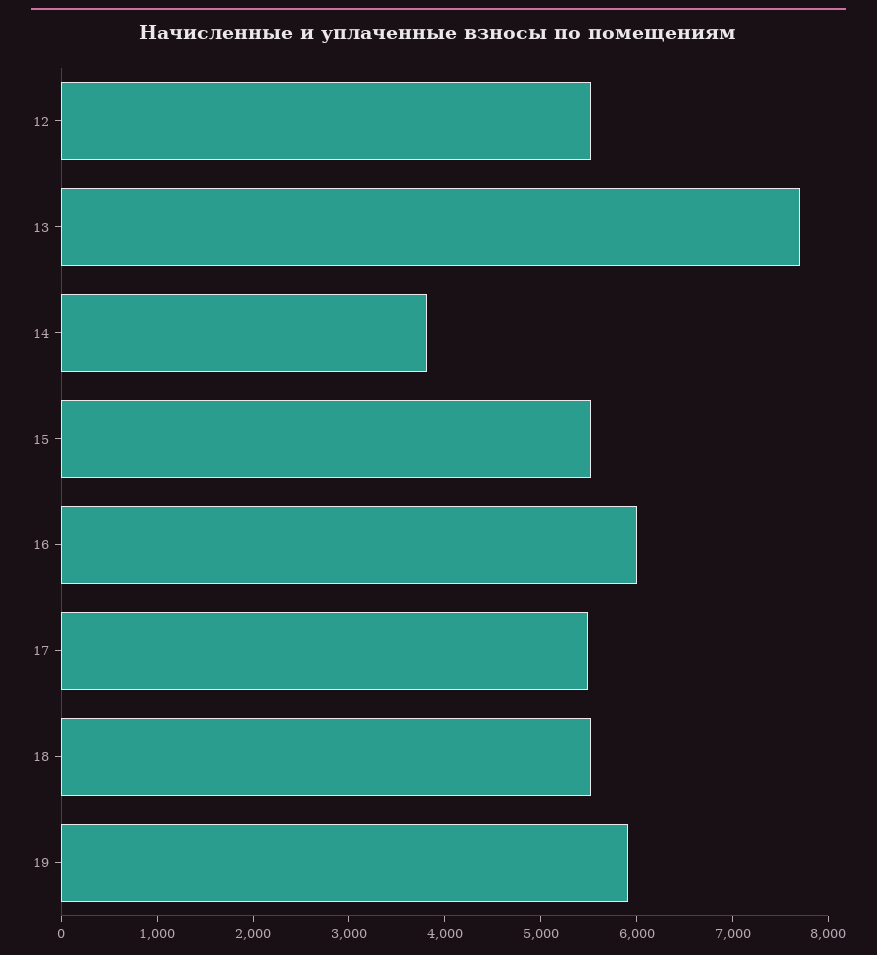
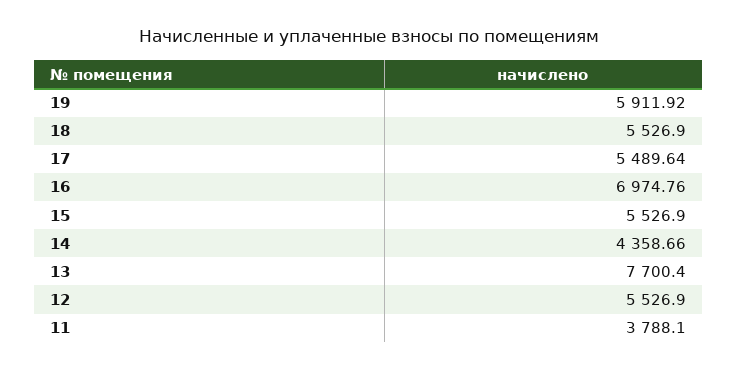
  {
    "12": 5526.9,
    "13": 7700.4,
-   "14": 3800,
+   "14": 4358.66,
    "15": 5526.9,
-   "16": 6000,
+   "16": 6974.76,
    "17": 5489.64,
    "18": 5526.9,
-   "19": 5911.92
+   "19": 5911.92,
+   "11": 3788.1
  }

